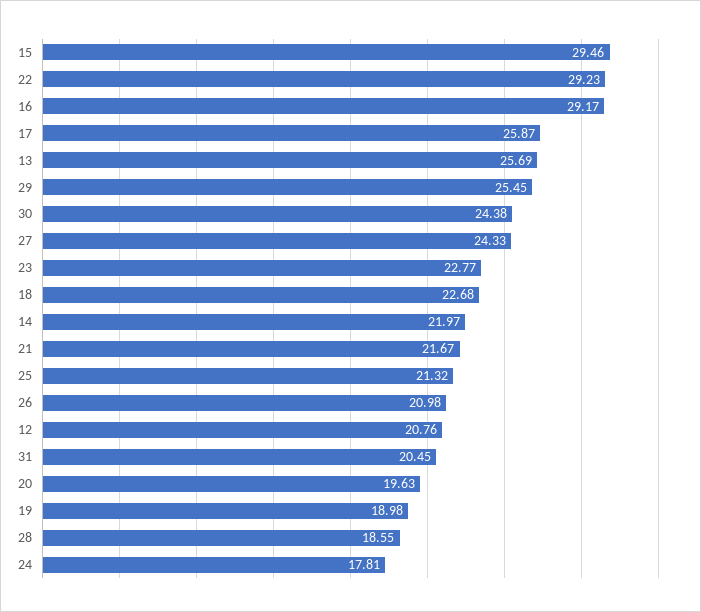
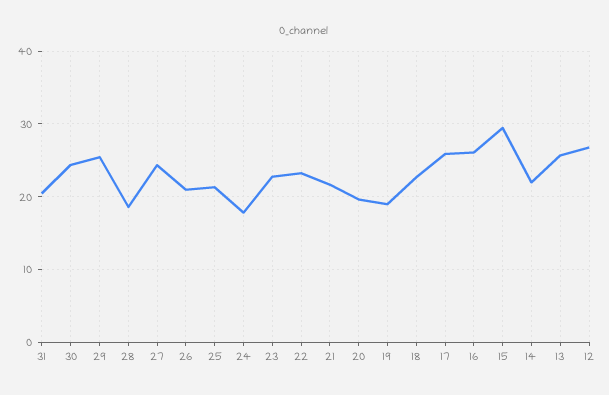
  {
    "15": 29.46,
-   "22": 29.23,
+   "22": 23,
-   "16": 29.17,
+   "16": 26,
    "17": 25.87,
    "13": 25.69,
    "29": 25.45,
    "30": 24.38,
    "27": 24.33,
    "23": 22.77,
    "18": 22.68,
    "14": 21.97,
    "21": 21.67,
    "25": 21.32,
    "26": 20.98,
-   "12": 20.76,
+   "12": 27,
    "31": 20.45,
    "20": 19.63,
    "19": 18.98,
    "28": 18.55,
    "24": 17.81
  }

